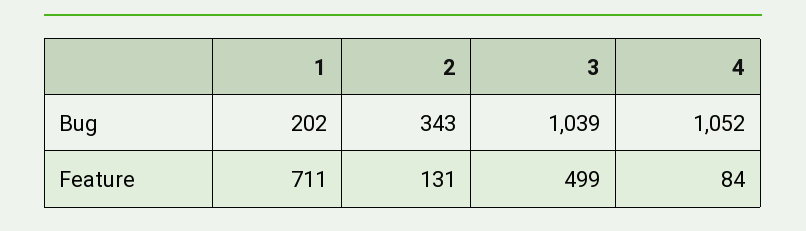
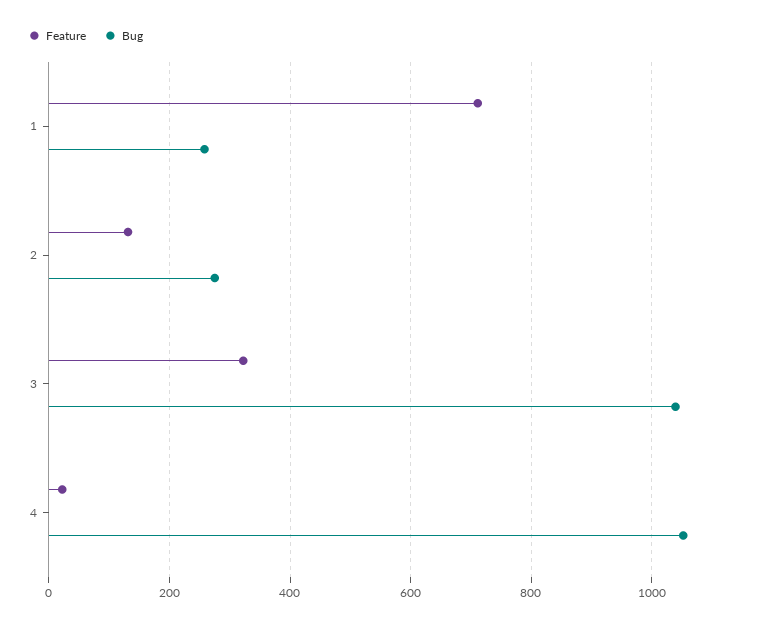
  {
    "Bug": {
-     "1": 202,
+     "1": 260,
-     "2": 343,
+     "2": 280,
      "3": 1039,
      "4": 1052
    },
    "Feature": {
      "1": 711,
      "2": 131,
-     "3": 499,
+     "3": 320,
-     "4": 84
+     "4": 20
    }
  }

